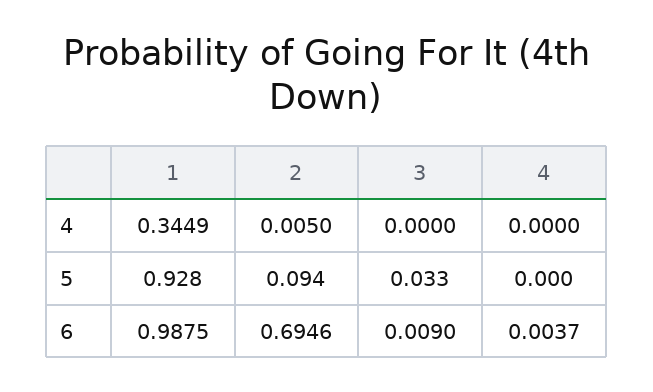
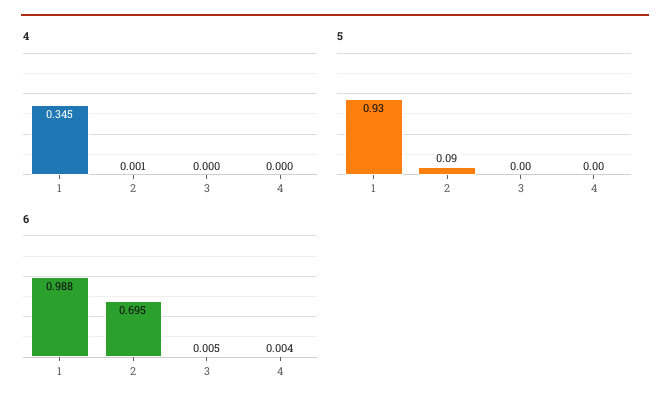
  {
    "4": {
      "1": 0.3449,
-     "2": 0.005,
+     "2": 0.001,
      "3": 0,
      "4": 0
    },
    "5": {
      "1": 0.928,
      "2": 0.094,
-     "3": 0.033,
+     "3": 0,
      "4": 0
    },
    "6": {
      "1": 0.9875,
      "2": 0.6946,
-     "3": 0.009,
+     "3": 0.005,
      "4": 0.0037
    }
  }

